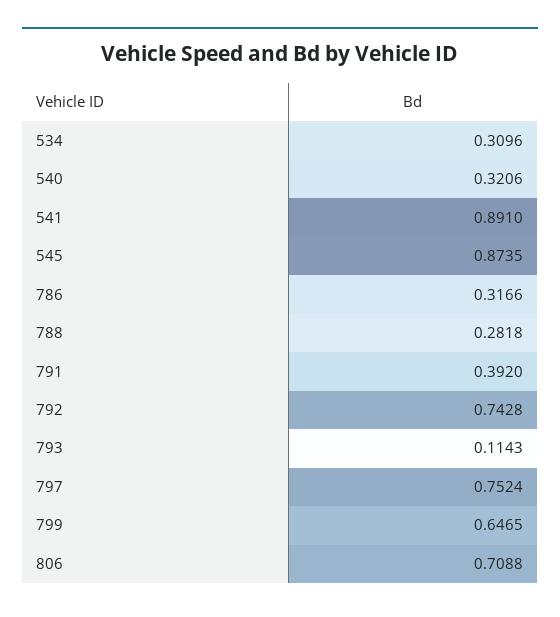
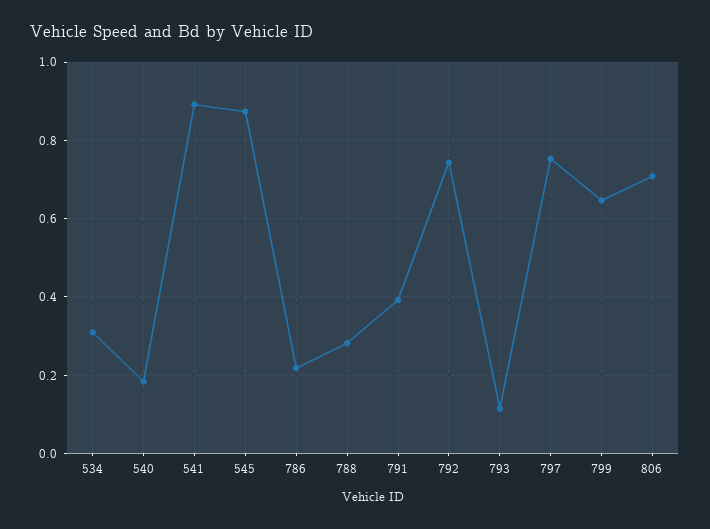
  {
    "534": 0.3096,
-   "540": 0.3206,
+   "540": 0.18,
    "541": 0.891,
    "545": 0.8735,
-   "786": 0.3166,
+   "786": 0.22,
    "788": 0.2818,
    "791": 0.392,
    "792": 0.7428,
    "793": 0.1143,
    "797": 0.7524,
    "799": 0.6465,
    "806": 0.7088
  }

